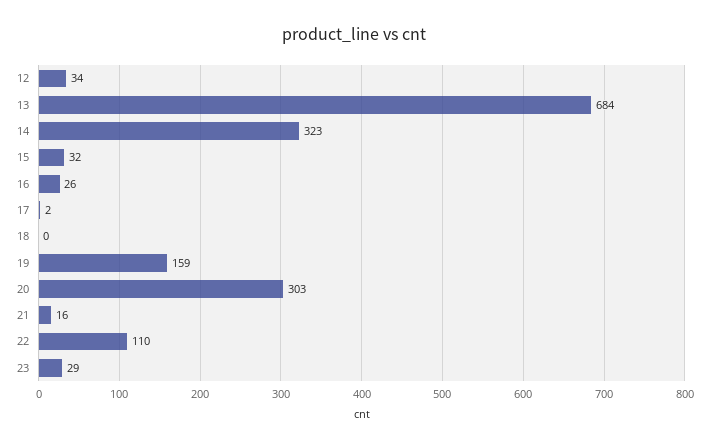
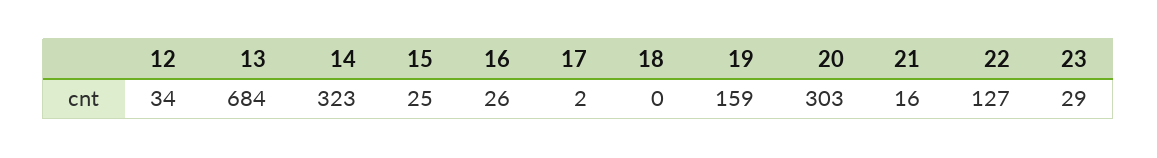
  {
    "12": 34,
    "13": 684,
    "14": 323,
-   "15": 32,
+   "15": 25,
    "16": 26,
    "17": 2,
    "18": 0,
    "19": 159,
    "20": 303,
    "21": 16,
-   "22": 110,
+   "22": 127,
    "23": 29
  }

